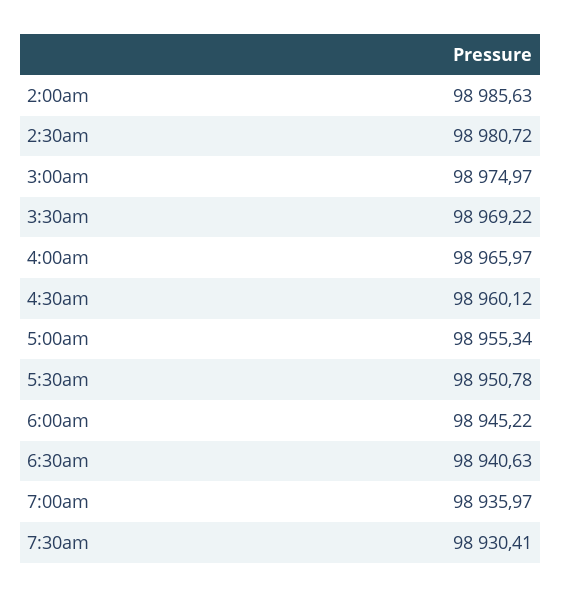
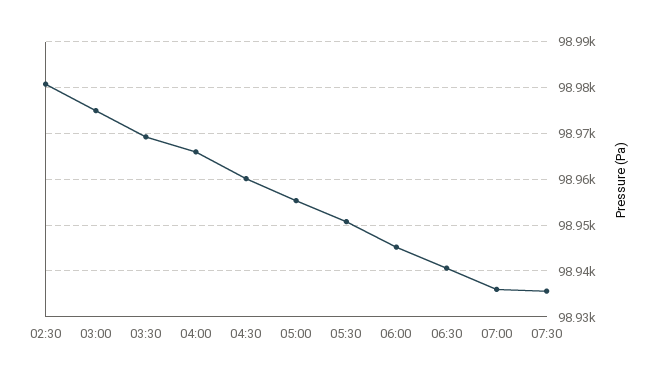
  {
-   "2:00am": 98985.63,
    "2:30am": 98980.72,
    "3:00am": 98974.97,
    "3:30am": 98969.22,
    "4:00am": 98965.97,
    "4:30am": 98960.12,
    "5:00am": 98955.34,
    "5:30am": 98950.78,
    "6:00am": 98945.22,
    "6:30am": 98940.63,
    "7:00am": 98935.97,
-   "7:30am": 98930.41
+   "7:30am": 98936
  }

